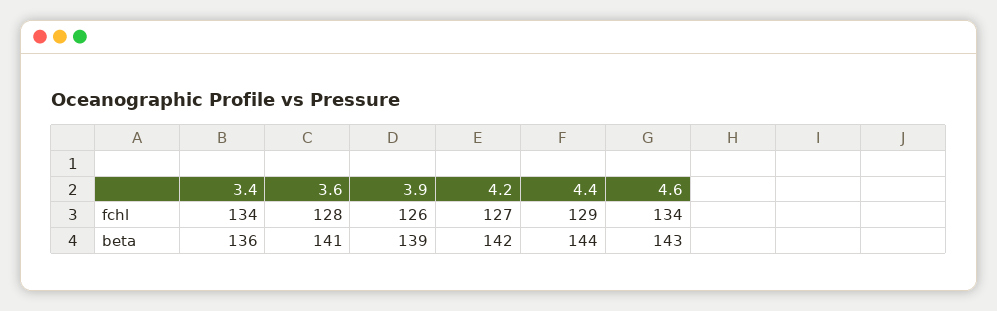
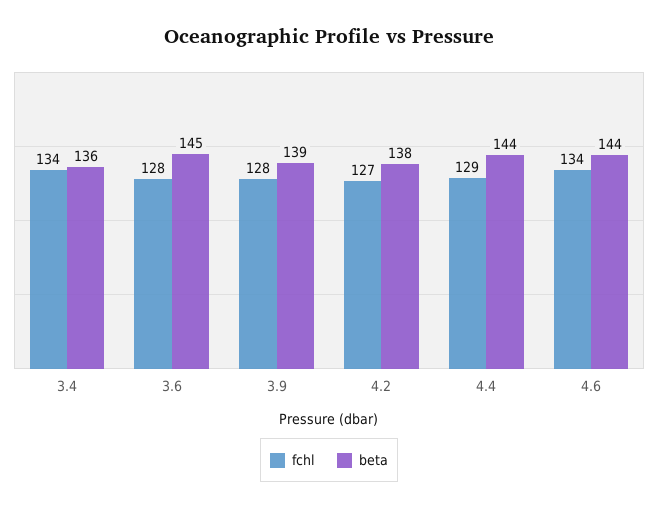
  {
    "fchl": {
      "3.4": 134,
      "3.6": 128,
-     "3.9": 126,
+     "3.9": 128,
      "4.2": 127,
      "4.4": 129,
      "4.6": 134
    },
    "beta": {
      "3.4": 136,
-     "3.6": 141,
+     "3.6": 145,
      "3.9": 139,
-     "4.2": 142,
+     "4.2": 138,
      "4.4": 144,
-     "4.6": 143
+     "4.6": 144
    }
  }

